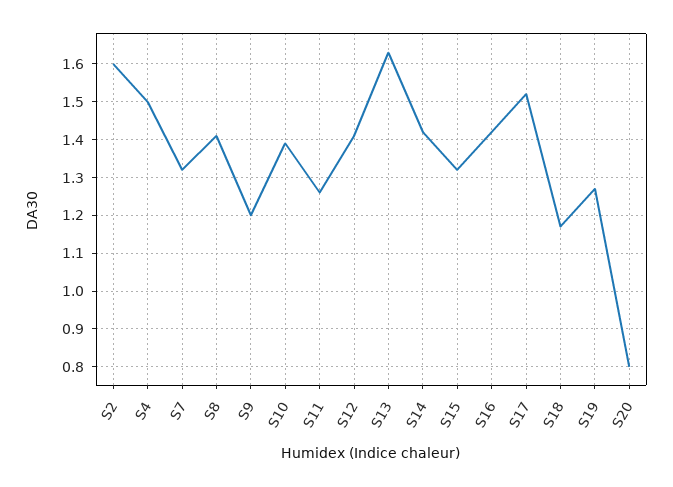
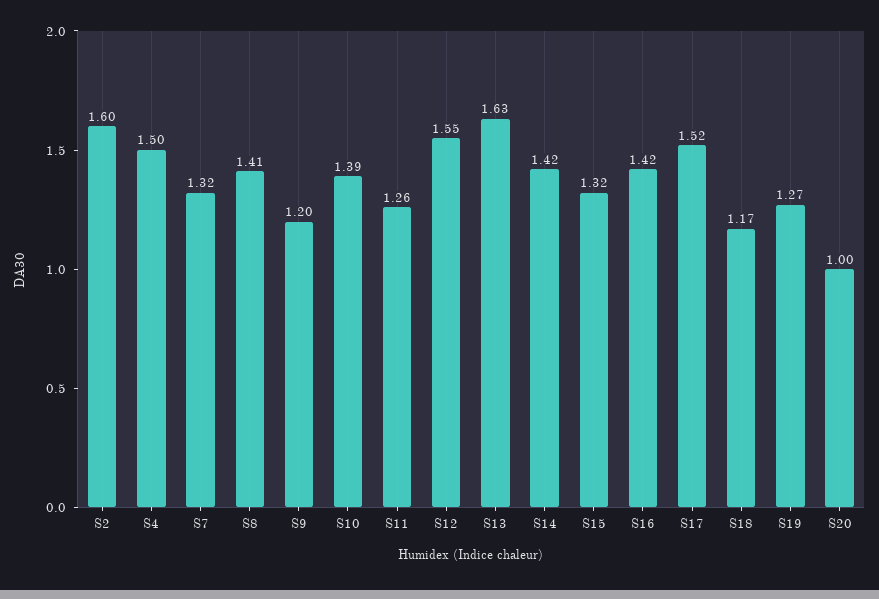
  {
    "S2": 1.6,
    "S4": 1.5,
    "S7": 1.32,
    "S8": 1.41,
    "S9": 1.2,
    "S10": 1.39,
    "S11": 1.26,
-   "S12": 1.4,
+   "S12": 1.55,
    "S13": 1.63,
    "S14": 1.42,
    "S15": 1.32,
    "S16": 1.42,
    "S17": 1.52,
    "S18": 1.17,
    "S19": 1.27,
-   "S20": 0.8
+   "S20": 1
  }

